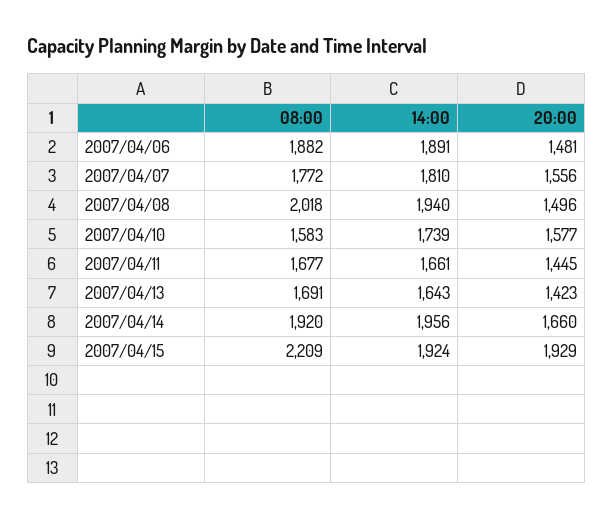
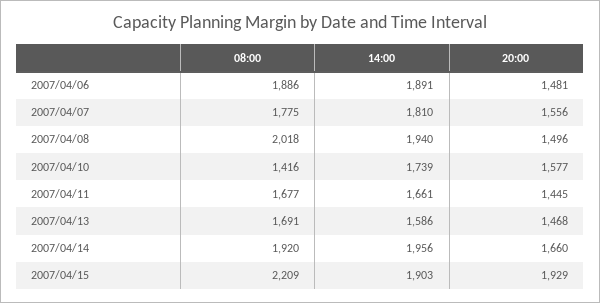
  {
    "08:00": {
-     "2007/04/06": 1882,
+     "2007/04/06": 1886,
-     "2007/04/07": 1772,
+     "2007/04/07": 1775,
      "2007/04/08": 2018,
-     "2007/04/10": 1583,
+     "2007/04/10": 1416,
      "2007/04/11": 1677,
      "2007/04/13": 1691,
      "2007/04/14": 1920,
      "2007/04/15": 2209
    },
    "14:00": {
      "2007/04/06": 1891,
      "2007/04/07": 1810,
      "2007/04/08": 1940,
      "2007/04/10": 1739,
      "2007/04/11": 1661,
-     "2007/04/13": 1643,
+     "2007/04/13": 1586,
      "2007/04/14": 1956,
-     "2007/04/15": 1924
+     "2007/04/15": 1903
    },
    "20:00": {
      "2007/04/06": 1481,
      "2007/04/07": 1556,
      "2007/04/08": 1496,
      "2007/04/10": 1577,
      "2007/04/11": 1445,
-     "2007/04/13": 1423,
+     "2007/04/13": 1468,
      "2007/04/14": 1660,
      "2007/04/15": 1929
    }
  }

